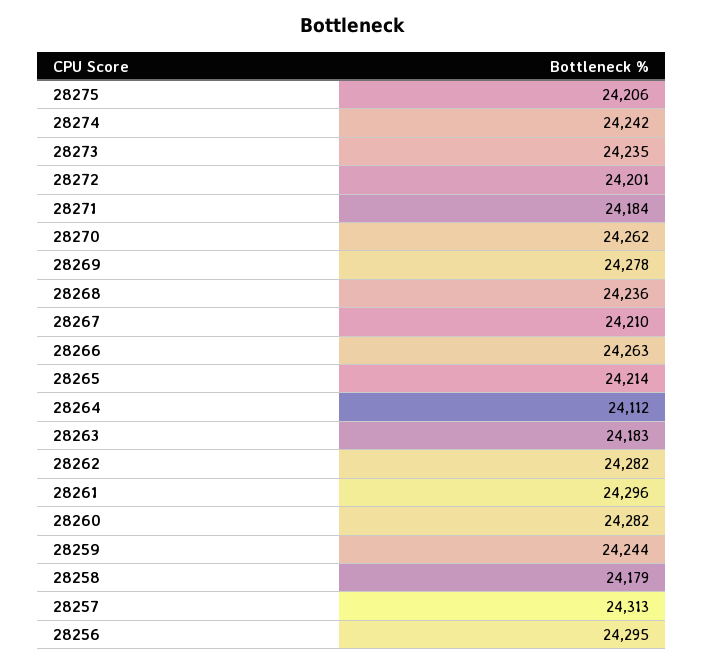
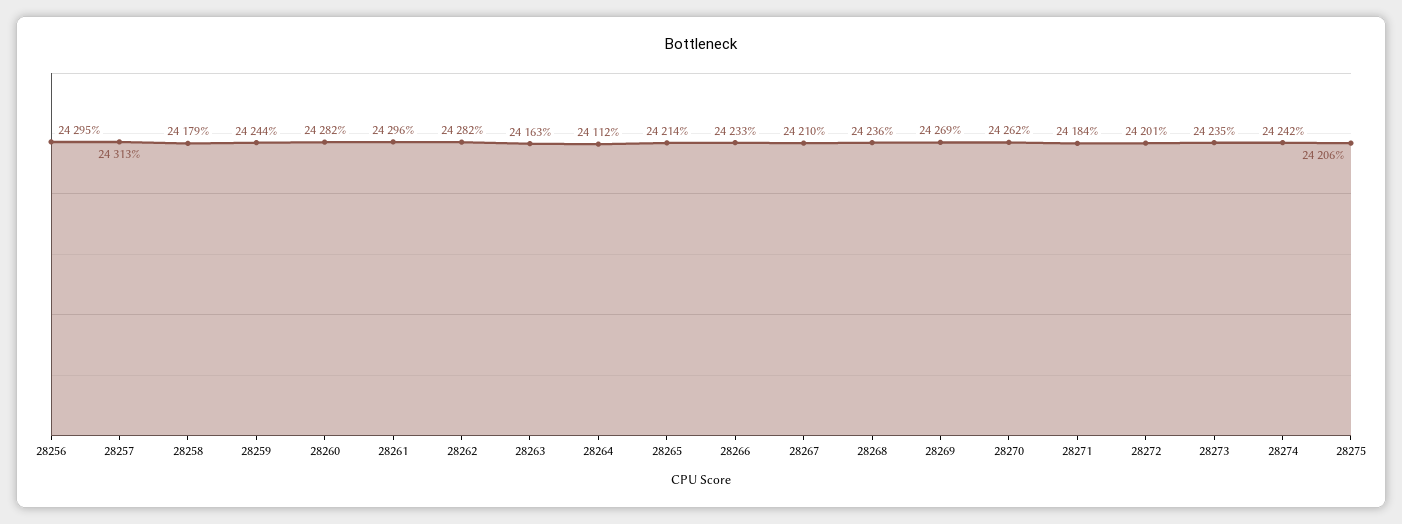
  {
    "28275": 24206,
    "28274": 24242,
    "28273": 24235,
    "28272": 24201,
    "28271": 24184,
    "28270": 24262,
-   "28269": 24278,
+   "28269": 24269,
    "28268": 24236,
    "28267": 24210,
-   "28266": 24263,
+   "28266": 24233,
    "28265": 24214,
    "28264": 24112,
-   "28263": 24183,
+   "28263": 24163,
    "28262": 24282,
    "28261": 24296,
    "28260": 24282,
    "28259": 24244,
    "28258": 24179,
    "28257": 24313,
    "28256": 24295
  }

